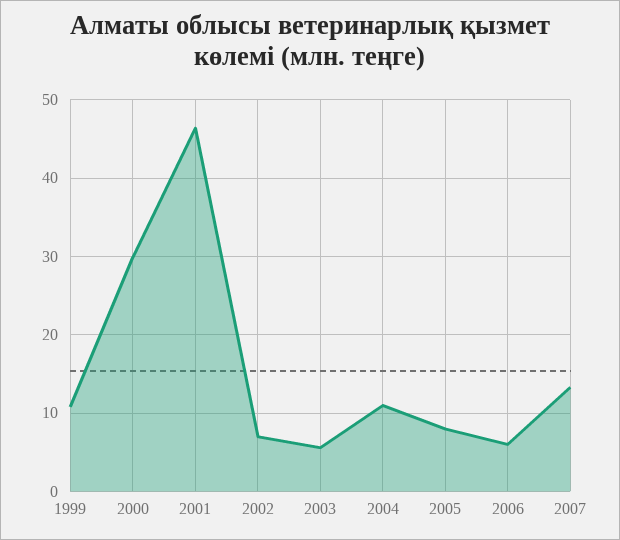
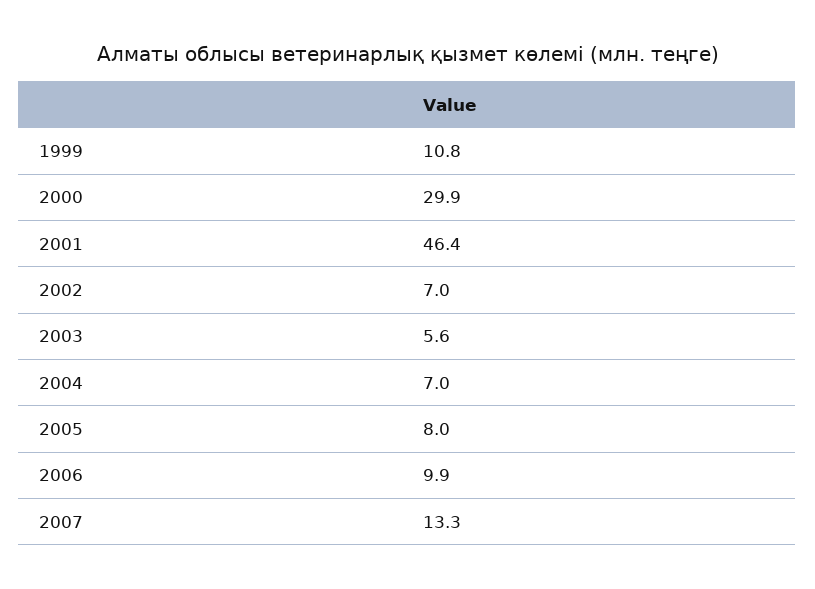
  {
    "1999": 10.8,
    "2000": 29.9,
    "2001": 46.4,
    "2002": 7,
    "2003": 5.6,
-   "2004": 11,
+   "2004": 7,
    "2005": 8,
-   "2006": 6,
+   "2006": 9.9,
    "2007": 13.3
  }

